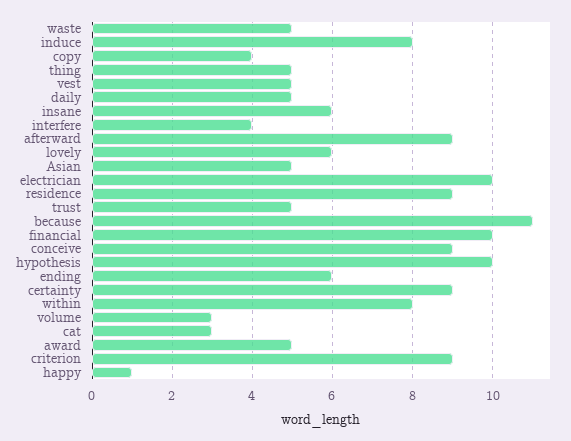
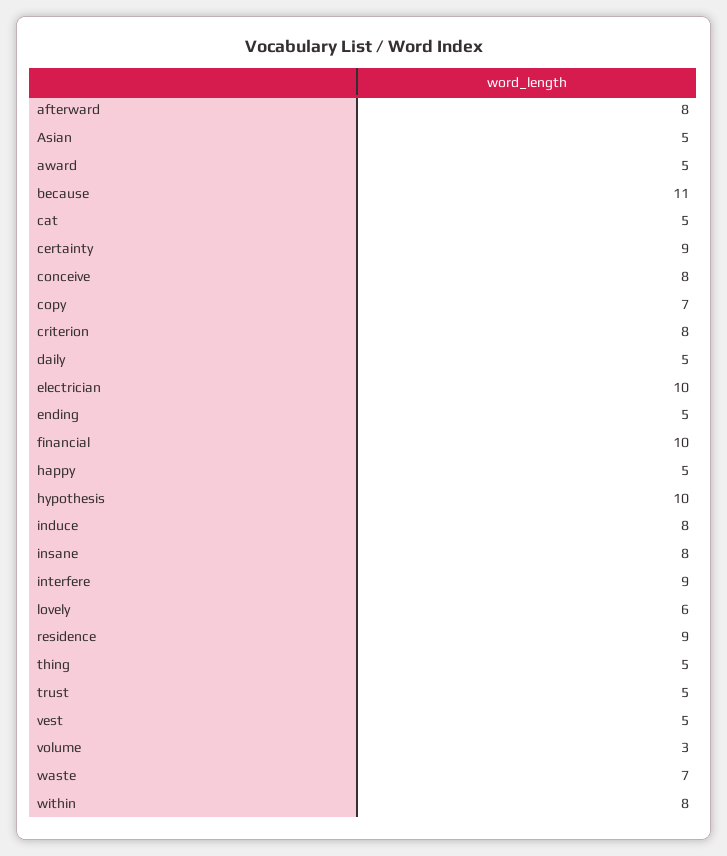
  {
-   "waste": 5,
+   "waste": 7,
    "induce": 8,
-   "copy": 4,
+   "copy": 7,
    "thing": 5,
    "vest": 5,
    "daily": 5,
-   "insane": 6,
+   "insane": 8,
-   "interfere": 4,
+   "interfere": 9,
-   "afterward": 9,
+   "afterward": 8,
    "lovely": 6,
    "Asian": 5,
    "electrician": 10,
    "residence": 9,
    "trust": 5,
    "because": 11,
    "financial": 10,
-   "conceive": 9,
+   "conceive": 8,
    "hypothesis": 10,
-   "ending": 6,
+   "ending": 5,
    "certainty": 9,
    "within": 8,
    "volume": 3,
-   "cat": 3,
+   "cat": 5,
    "award": 5,
-   "criterion": 9,
+   "criterion": 8,
-   "happy": 1
+   "happy": 5
  }

